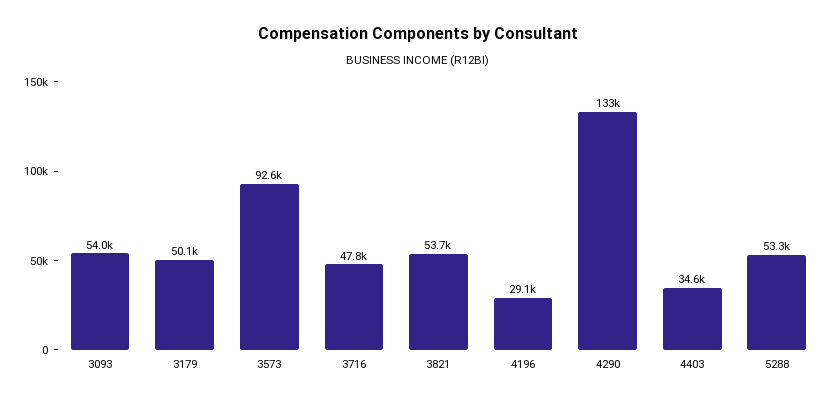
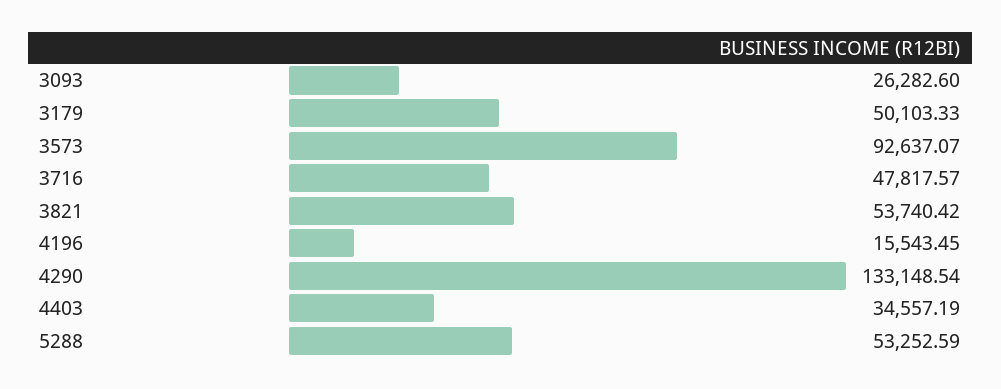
  {
-   "3093": 54000,
+   "3093": 26282.6,
    "3179": 50103.33,
    "3573": 92637.07,
    "3716": 47817.57,
    "3821": 53740.42,
-   "4196": 29100,
+   "4196": 15543.45,
    "4290": 133148.54,
    "4403": 34557.19,
    "5288": 53252.59
  }

